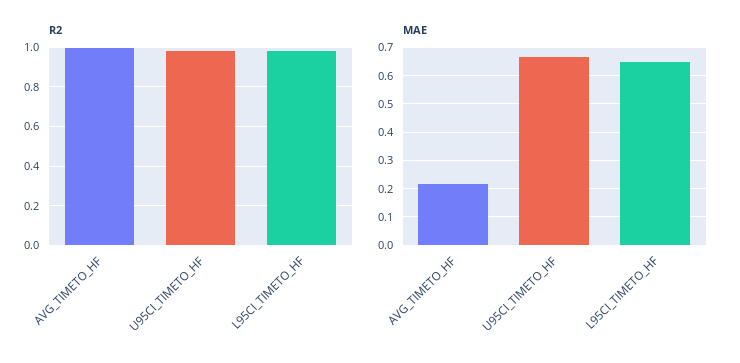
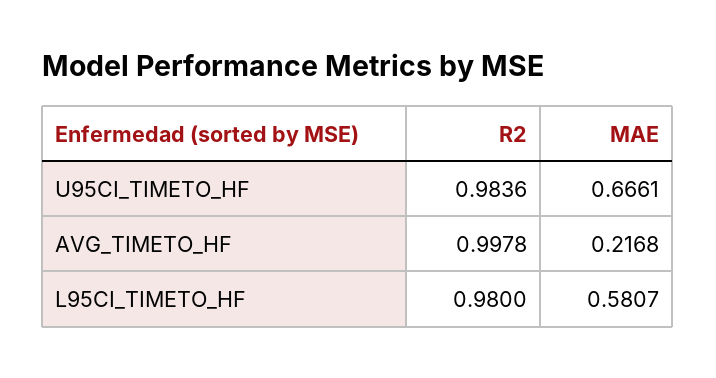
  {
    "R2": {
      "AVG_TIMETO_HF": 0.9978,
      "U95CI_TIMETO_HF": 0.9836,
      "L95CI_TIMETO_HF": 0.98
    },
    "MAE": {
      "AVG_TIMETO_HF": 0.2168,
      "U95CI_TIMETO_HF": 0.6661,
-     "L95CI_TIMETO_HF": 0.65
+     "L95CI_TIMETO_HF": 0.5807
    }
  }

